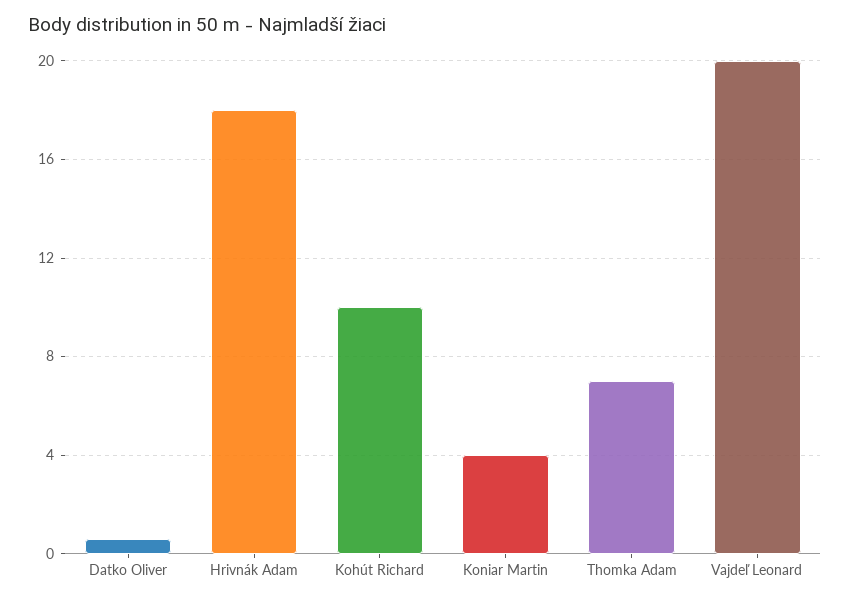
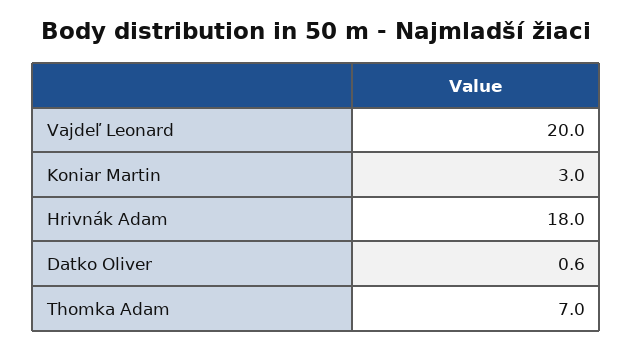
  {
    "Datko Oliver": 0.6,
    "Hrivnák Adam": 18,
-   "Kohút Richard": 10,
-   "Koniar Martin": 4,
+   "Koniar Martin": 3,
    "Thomka Adam": 7,
    "Vajdeľ Leonard": 20
  }

